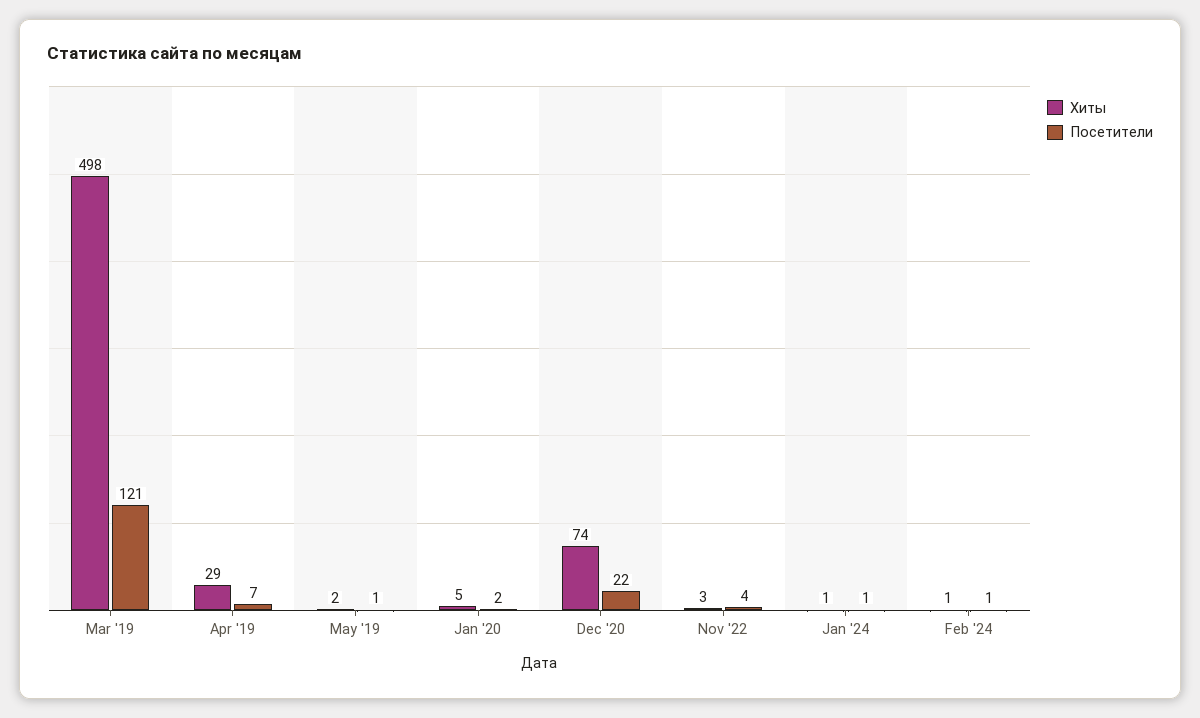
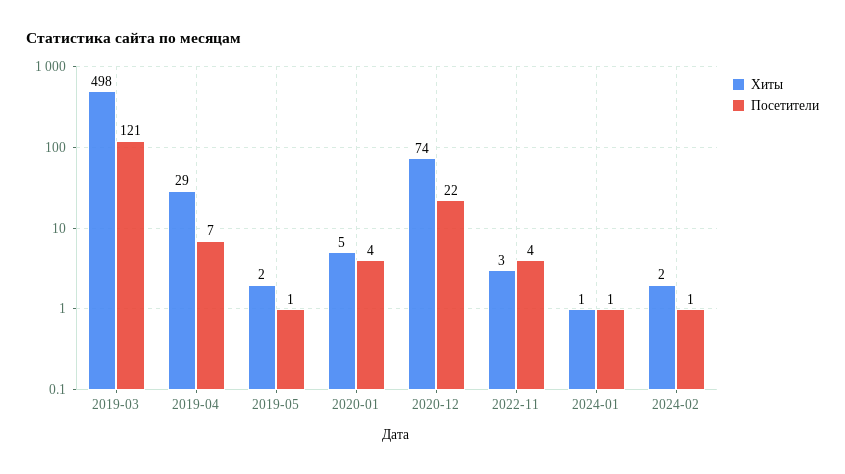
  {
    "Хиты": {
      "Mar '19": 498,
      "Apr '19": 29,
      "May '19": 2,
      "Jan '20": 5,
      "Dec '20": 74,
      "Nov '22": 3,
      "Jan '24": 1,
-     "Feb '24": 1
+     "Feb '24": 2
    },
    "Посетители": {
      "Mar '19": 121,
      "Apr '19": 7,
      "May '19": 1,
-     "Jan '20": 2,
+     "Jan '20": 4,
      "Dec '20": 22,
      "Nov '22": 4,
      "Jan '24": 1,
      "Feb '24": 1
    }
  }

